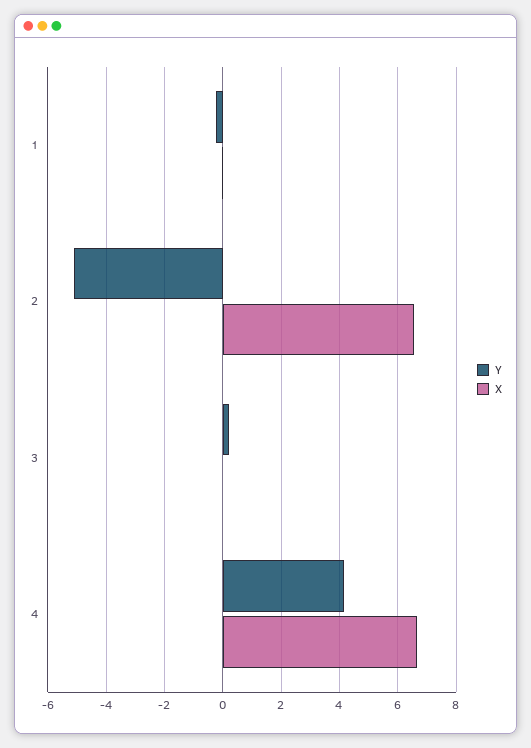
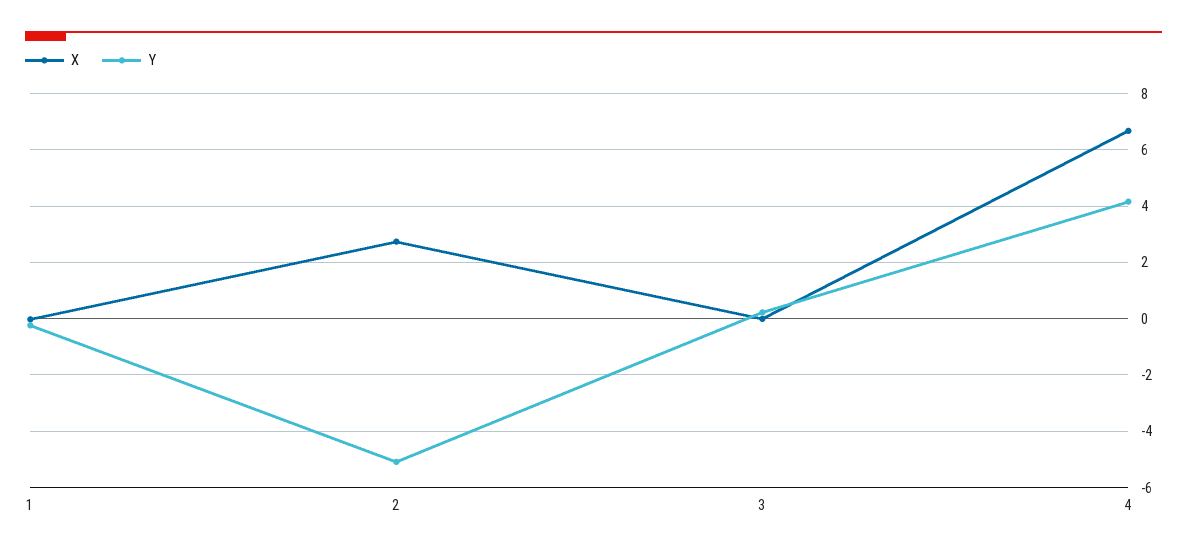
  {
    "Y": {
      "1": -0.25,
      "2": -5,
      "3": 0.25,
      "4": 4.25
    },
    "X": {
      "1": 0,
-     "2": 6.5,
+     "2": 2.75,
      "3": 0,
      "4": 6.75
    }
  }

